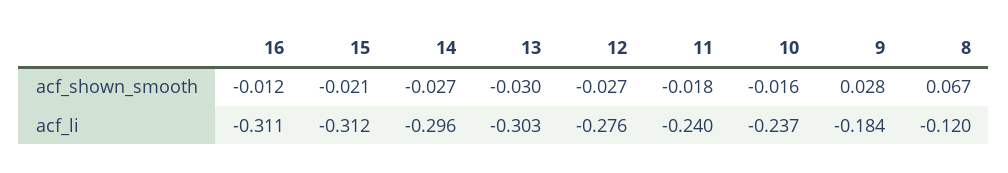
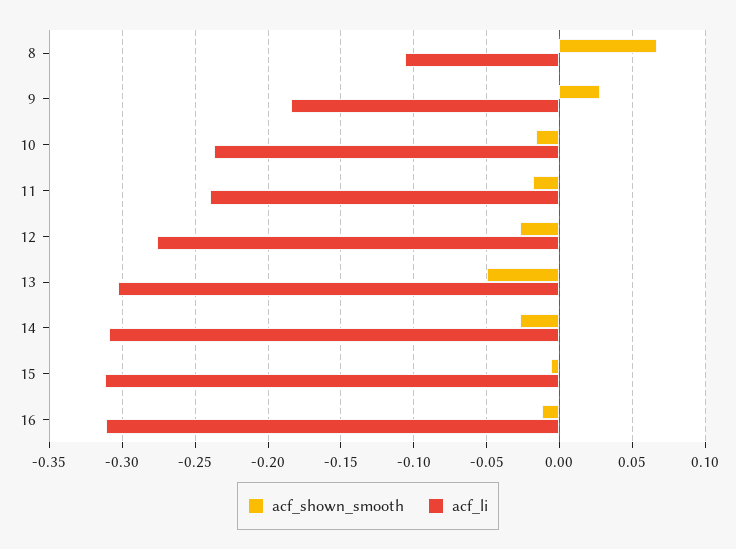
  {
    "acf_shown_smooth": {
      "16": -0.012,
-     "15": -0.021,
+     "15": -0.005,
      "14": -0.027,
-     "13": -0.03,
+     "13": -0.05,
      "12": -0.027,
      "11": -0.018,
      "10": -0.016,
      "9": 0.028,
      "8": 0.067
    },
    "acf_li": {
      "16": -0.311,
      "15": -0.312,
-     "14": -0.296,
+     "14": -0.31,
      "13": -0.303,
      "12": -0.276,
      "11": -0.24,
      "10": -0.237,
      "9": -0.184,
-     "8": -0.12
+     "8": -0.105
    }
  }

